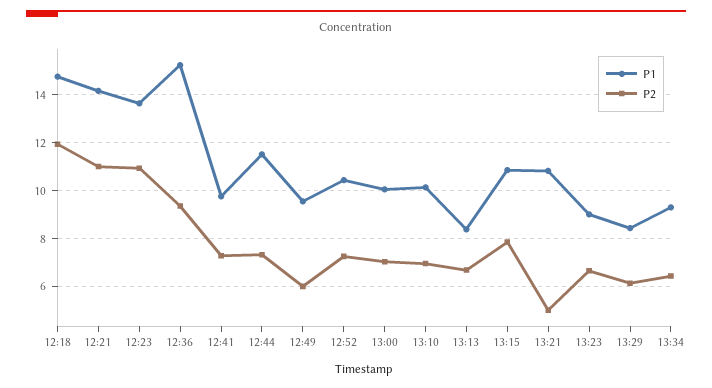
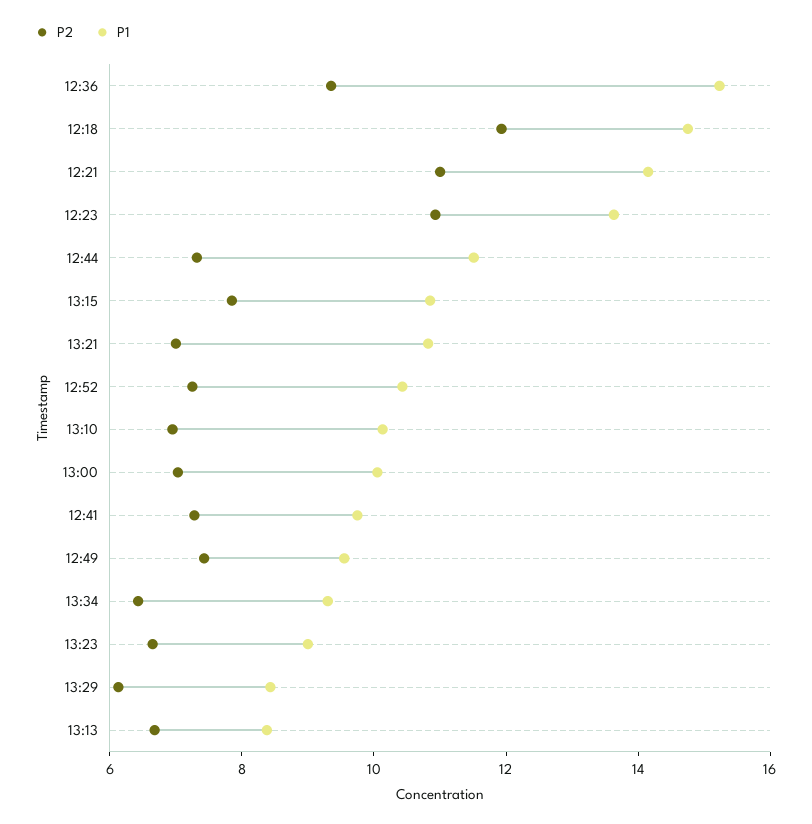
  {
    "P1": {
      "12:18": 15,
      "12:21": 14,
      "12:23": 13.5,
      "12:36": 15,
      "12:41": 10,
      "12:44": 11.5,
      "12:49": 9.5,
      "12:52": 10.5,
      "13:00": 10,
      "13:10": 10,
      "13:13": 8.5,
      "13:15": 11,
      "13:21": 11,
      "13:23": 9,
      "13:29": 8.5,
      "13:34": 9.5
    },
    "P2": {
      "12:18": 12,
      "12:21": 11,
      "12:23": 11,
      "12:36": 9.5,
      "12:41": 7.5,
      "12:44": 7.5,
-     "12:49": 6,
+     "12:49": 7.5,
      "12:52": 7.5,
      "13:00": 7,
      "13:10": 7,
      "13:13": 6.5,
      "13:15": 8,
-     "13:21": 5,
+     "13:21": 7,
      "13:23": 6.5,
      "13:29": 6,
      "13:34": 6.5
    }
  }

